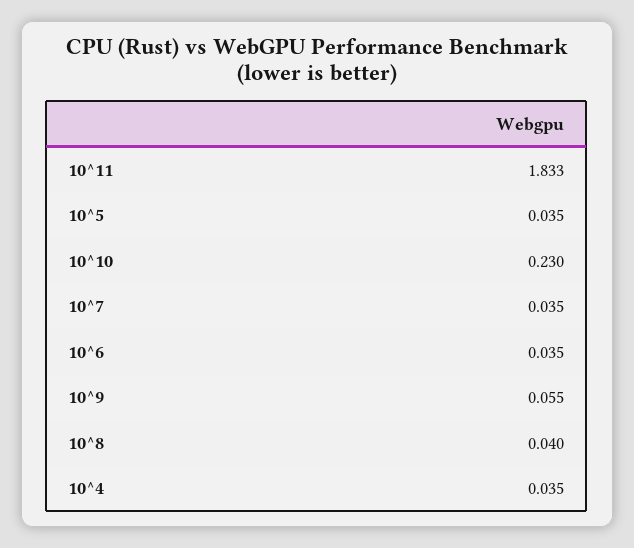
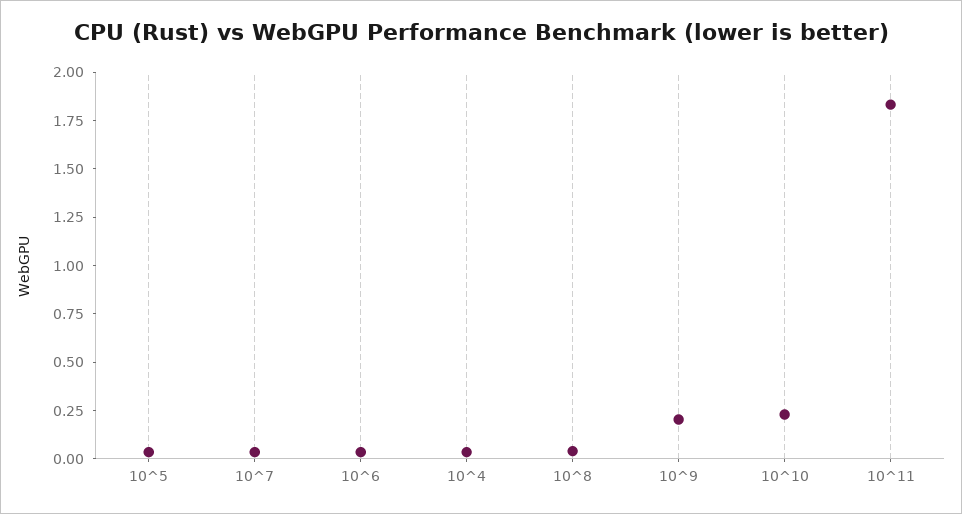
  {
    "10^11": 1.833,
    "10^5": 0.035,
    "10^10": 0.23,
    "10^7": 0.035,
    "10^6": 0.035,
-   "10^9": 0.055,
+   "10^9": 0.2,
    "10^8": 0.04,
    "10^4": 0.035
  }

